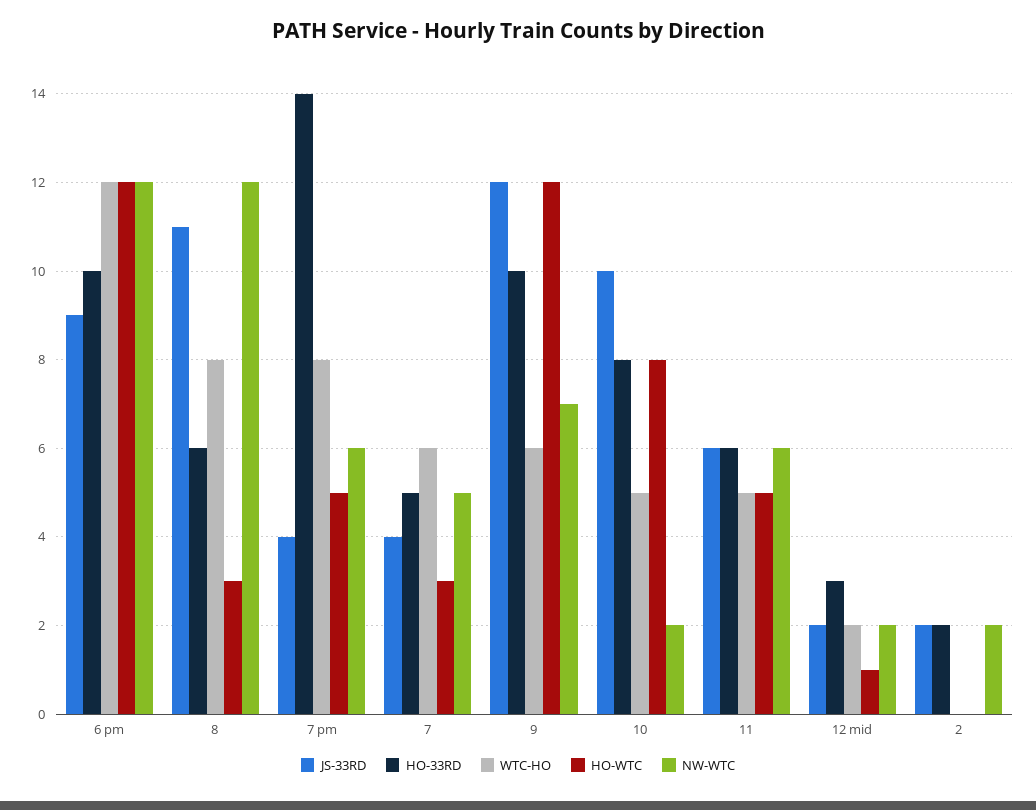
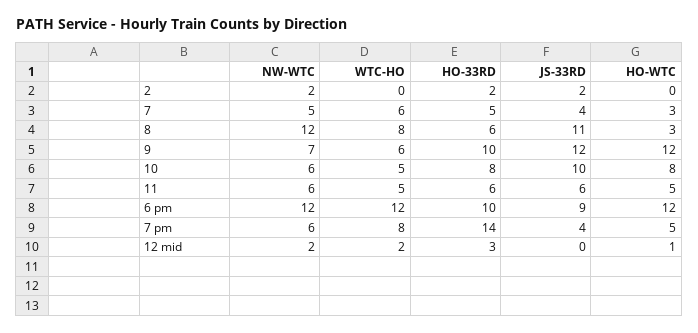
  {
    "JS-33RD": {
      "6 pm": 9,
      "8": 11,
      "7 pm": 4,
      "7": 4,
      "9": 12,
      "10": 10,
      "11": 6,
-     "12 mid": 2,
+     "12 mid": 0,
      "2": 2
    },
    "HO-33RD": {
      "6 pm": 10,
      "8": 6,
      "7 pm": 14,
      "7": 5,
      "9": 10,
      "10": 8,
      "11": 6,
      "12 mid": 3,
      "2": 2
    },
    "WTC-HO": {
      "6 pm": 12,
      "8": 8,
      "7 pm": 8,
      "7": 6,
      "9": 6,
      "10": 5,
      "11": 5,
      "12 mid": 2,
      "2": 0
    },
    "HO-WTC": {
      "6 pm": 12,
      "8": 3,
      "7 pm": 5,
      "7": 3,
      "9": 12,
      "10": 8,
      "11": 5,
      "12 mid": 1,
      "2": 0
    },
    "NW-WTC": {
      "6 pm": 12,
      "8": 12,
      "7 pm": 6,
      "7": 5,
      "9": 7,
-     "10": 2,
+     "10": 6,
      "11": 6,
      "12 mid": 2,
      "2": 2
    }
  }

